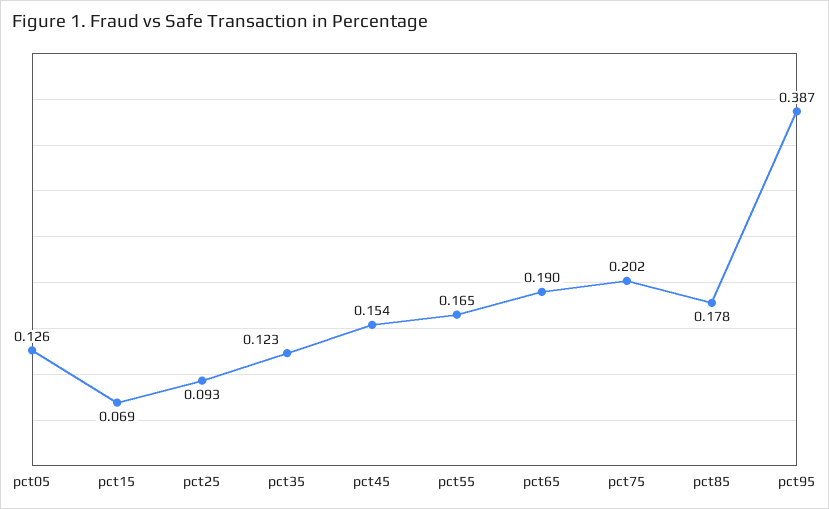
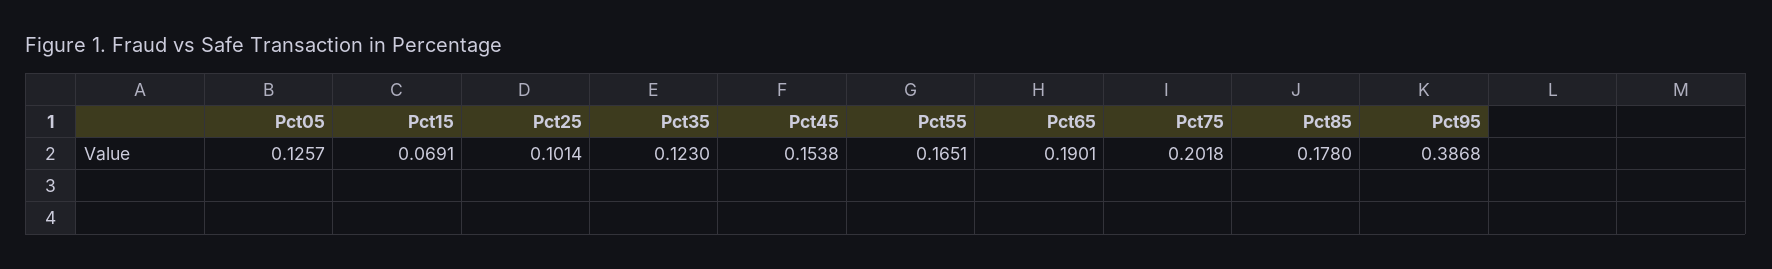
  {
    "pct05": 0.1257,
    "pct15": 0.0691,
-   "pct25": 0.093,
+   "pct25": 0.1014,
    "pct35": 0.123,
    "pct45": 0.1538,
    "pct55": 0.1651,
    "pct65": 0.1901,
    "pct75": 0.2018,
    "pct85": 0.178,
    "pct95": 0.3868
  }

